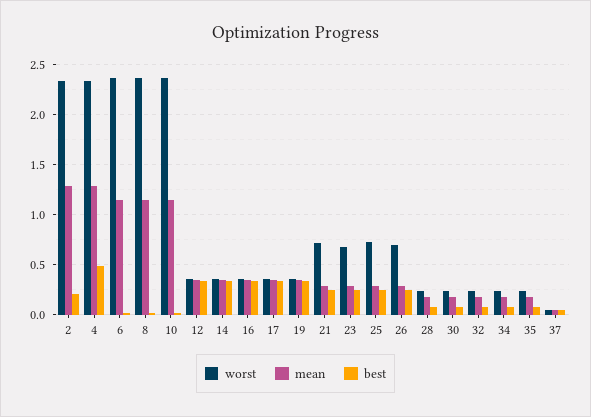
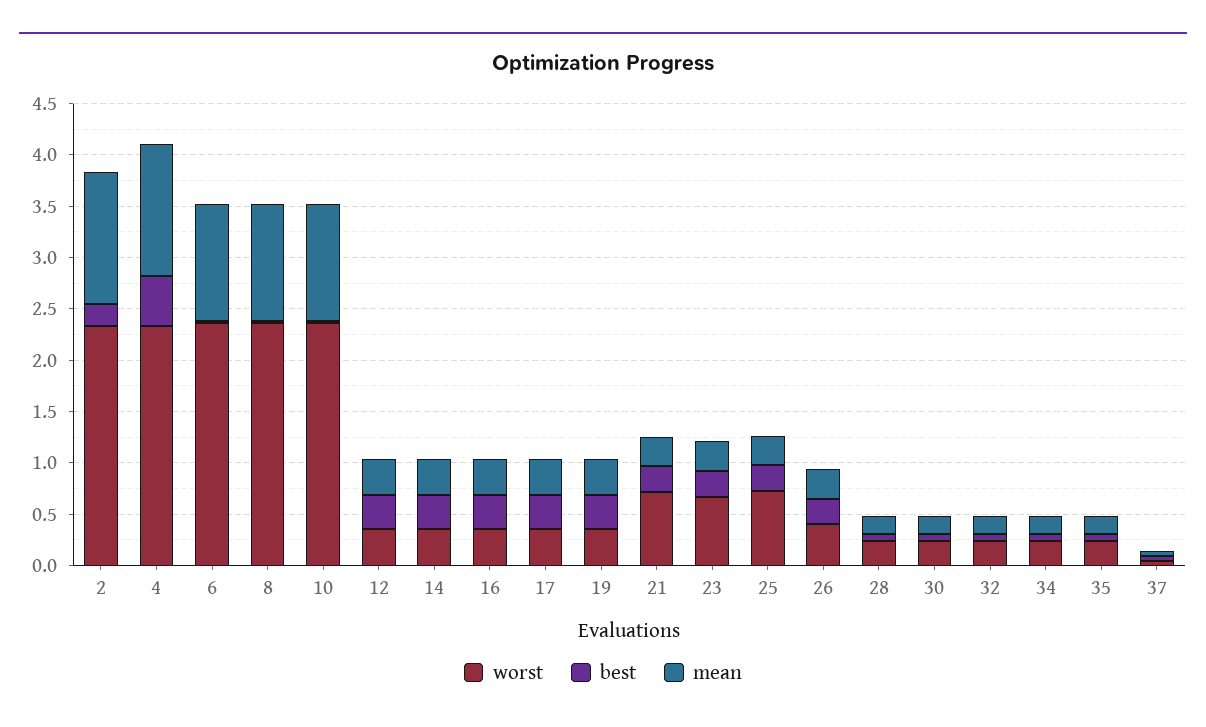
  {
    "worst": {
      "2": 2.3,
      "4": 2.3,
      "6": 2.4,
      "8": 2.4,
      "10": 2.4,
      "12": 0.4,
      "14": 0.4,
      "16": 0.4,
      "17": 0.4,
      "19": 0.4,
      "21": 0.7,
      "23": 0.7,
      "25": 0.7,
-     "26": 0.7,
+     "26": 0.4,
      "28": 0.2,
      "30": 0.2,
      "32": 0.2,
      "34": 0.2,
      "35": 0.2,
      "37": 0
    },
    "mean": {
      "2": 1.3,
      "4": 1.3,
      "6": 1.1,
      "8": 1.1,
      "10": 1.1,
      "12": 0.3,
      "14": 0.3,
      "16": 0.3,
      "17": 0.3,
      "19": 0.3,
      "21": 0.3,
      "23": 0.3,
      "25": 0.3,
      "26": 0.3,
      "28": 0.2,
      "30": 0.2,
      "32": 0.2,
      "34": 0.2,
      "35": 0.2,
      "37": 0
    },
    "best": {
      "2": 0.2,
      "4": 0.5,
      "6": 0,
      "8": 0,
      "10": 0,
      "12": 0.3,
      "14": 0.3,
      "16": 0.3,
      "17": 0.3,
      "19": 0.3,
      "21": 0.2,
      "23": 0.2,
      "25": 0.2,
      "26": 0.2,
      "28": 0.1,
      "30": 0.1,
      "32": 0.1,
      "34": 0.1,
      "35": 0.1,
      "37": 0
    }
  }

